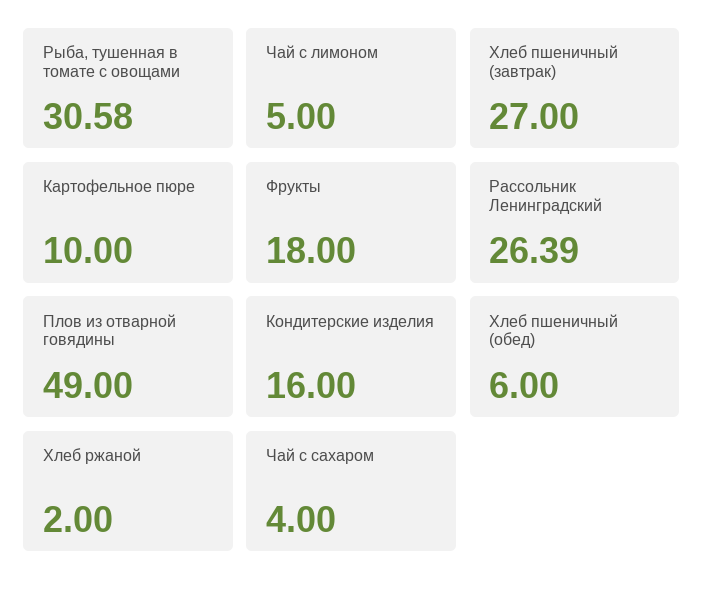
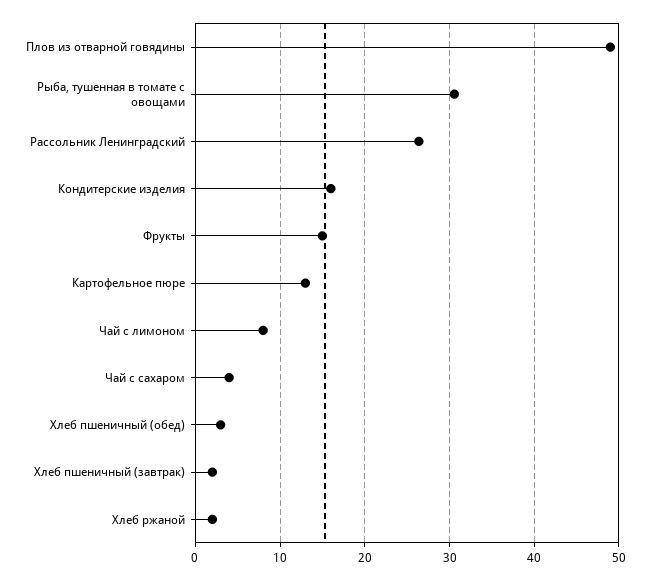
  {
    "Рыба, тушенная в томате с овощами": 30.58,
-   "Чай с лимоном": 5,
+   "Чай с лимоном": 8,
-   "Хлеб пшеничный (завтрак)": 27,
+   "Хлеб пшеничный (завтрак)": 2,
-   "Картофельное пюре": 10,
+   "Картофельное пюре": 13,
-   "Фрукты": 18,
+   "Фрукты": 15,
    "Рассольник Ленинградский": 26.39,
    "Плов из отварной говядины": 49,
    "Кондитерские изделия": 16,
-   "Хлеб пшеничный (обед)": 6,
+   "Хлеб пшеничный (обед)": 3,
    "Хлеб ржаной": 2,
    "Чай с сахаром": 4
  }

